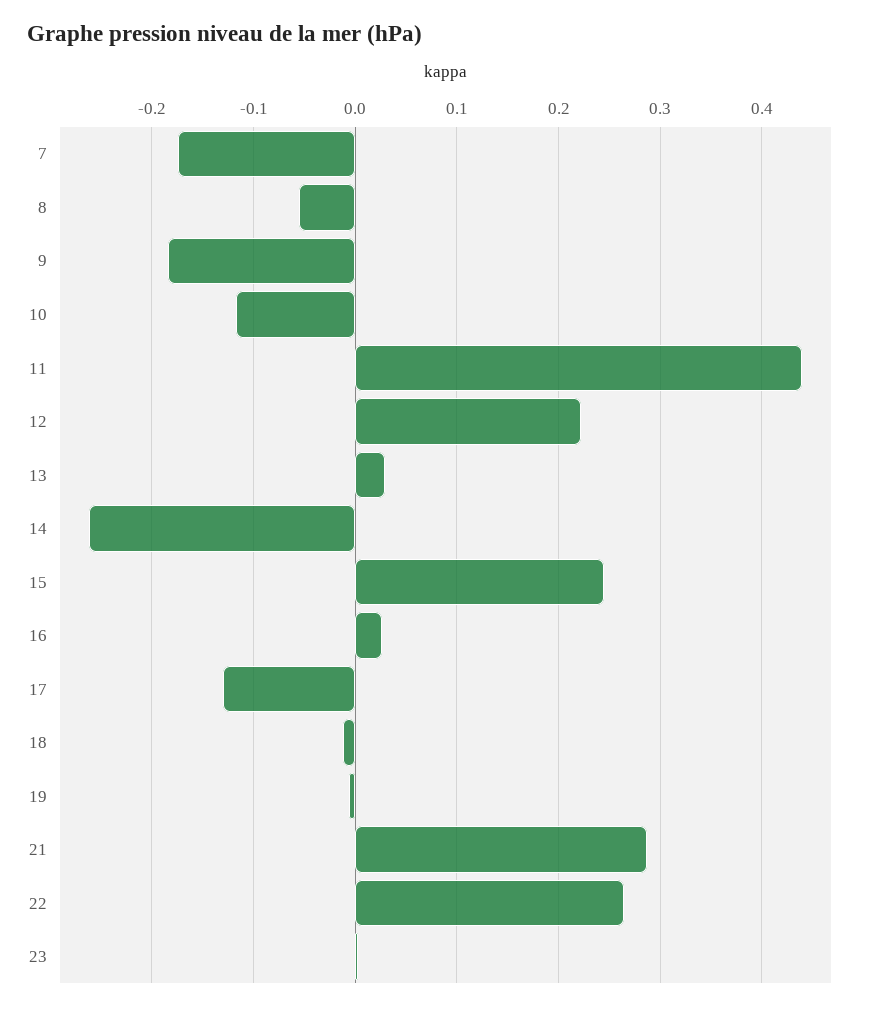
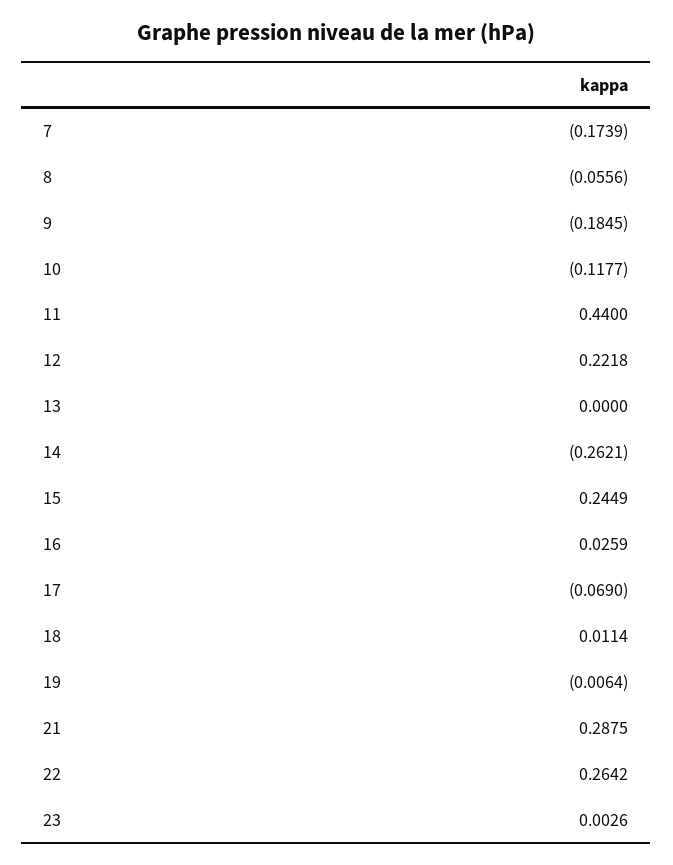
  {
    "7": -0.1739,
    "8": -0.0556,
    "9": -0.1845,
    "10": -0.1177,
    "11": 0.44,
    "12": 0.2218,
-   "13": 0.03,
+   "13": 0,
    "14": -0.2621,
    "15": 0.2449,
    "16": 0.0259,
-   "17": -0.13,
+   "17": -0.069,
-   "18": -0.01,
+   "18": 0.0114,
    "19": -0.0064,
    "21": 0.2875,
    "22": 0.2642,
    "23": 0.0026
  }

